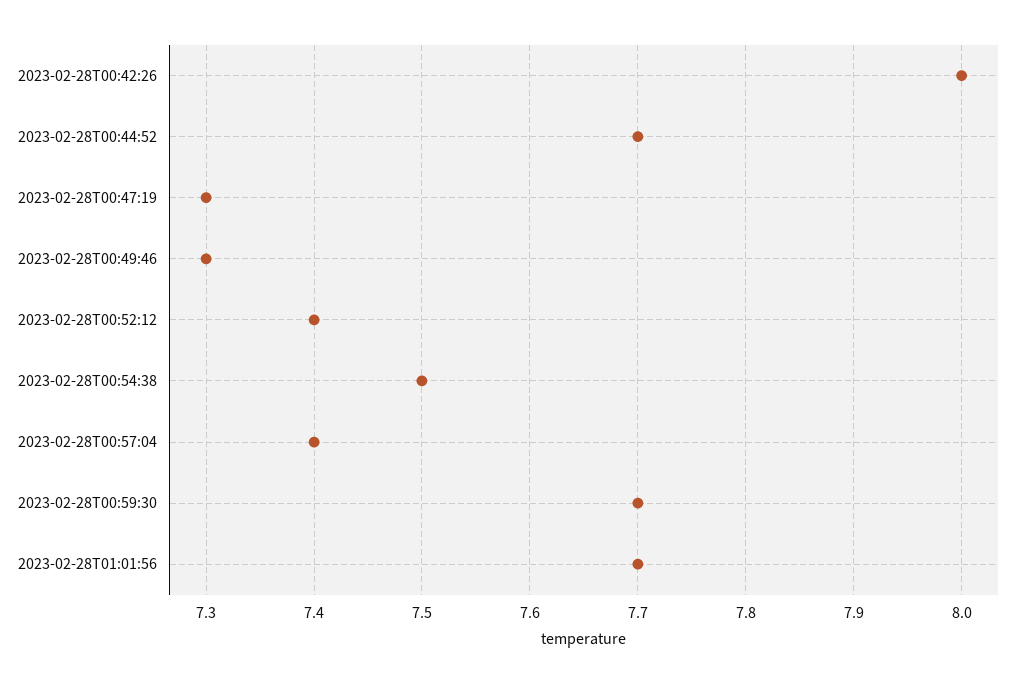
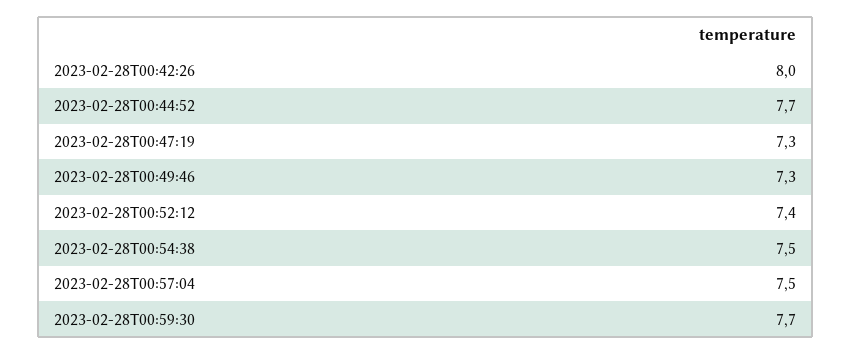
  {
    "2023-02-28T00:42:26": 8,
    "2023-02-28T00:44:52": 7.7,
    "2023-02-28T00:47:19": 7.3,
    "2023-02-28T00:49:46": 7.3,
    "2023-02-28T00:52:12": 7.4,
    "2023-02-28T00:54:38": 7.5,
-   "2023-02-28T00:57:04": 7.4,
+   "2023-02-28T00:57:04": 7.5,
-   "2023-02-28T00:59:30": 7.7,
+   "2023-02-28T00:59:30": 7.7
-   "2023-02-28T01:01:56": 7.7
  }

